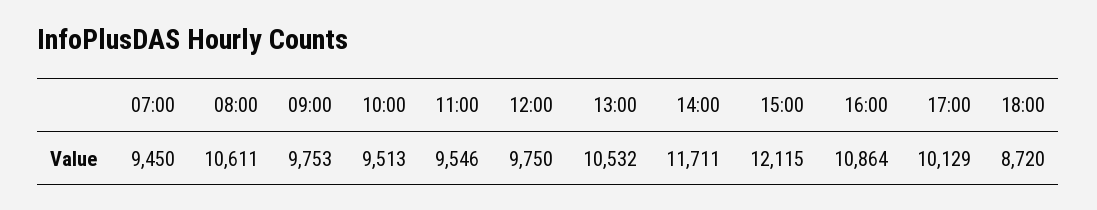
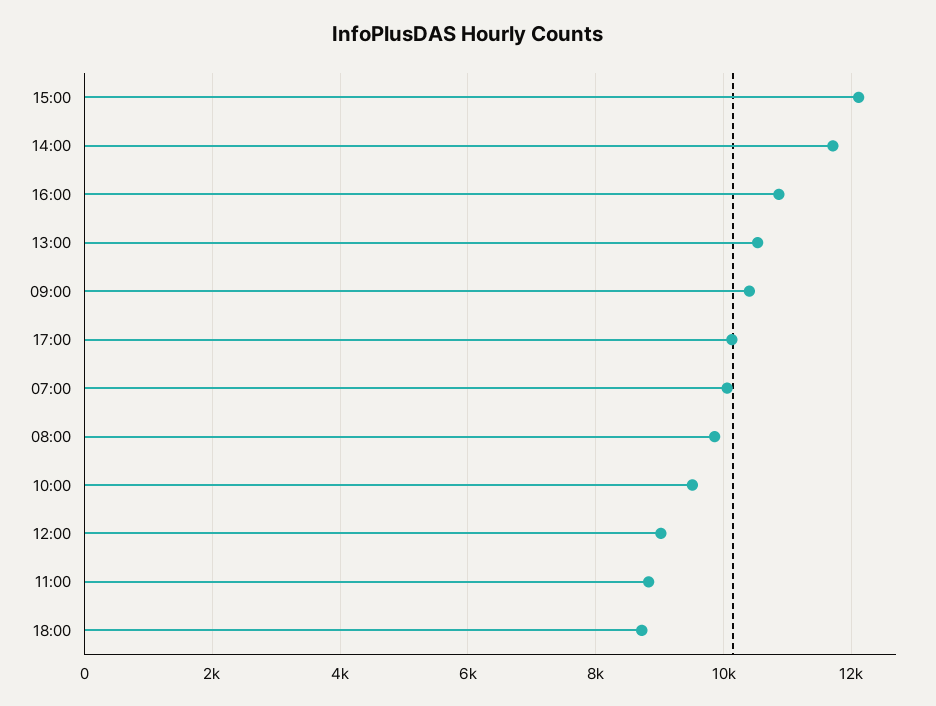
  {
-   "07:00": 9450,
+   "07:00": 10000,
-   "08:00": 10611,
+   "08:00": 9800,
-   "09:00": 9753,
+   "09:00": 10400,
    "10:00": 9513,
-   "11:00": 9546,
+   "11:00": 8800,
-   "12:00": 9750,
+   "12:00": 9000,
    "13:00": 10532,
    "14:00": 11711,
    "15:00": 12115,
    "16:00": 10864,
    "17:00": 10129,
    "18:00": 8720
  }

